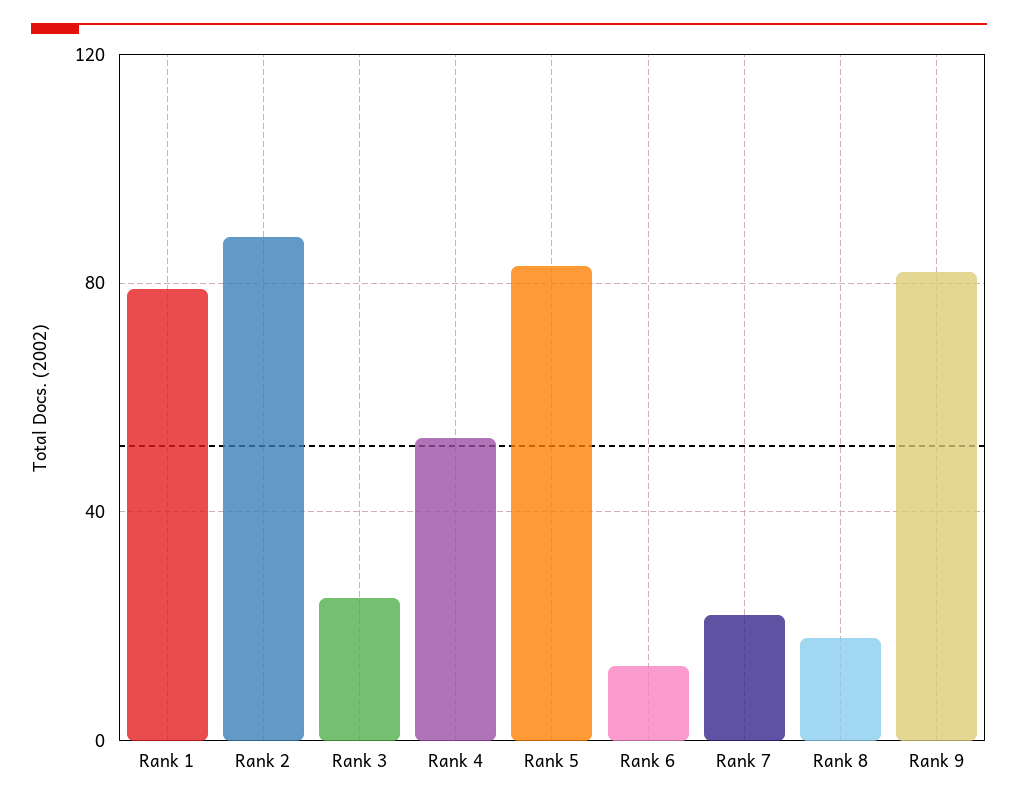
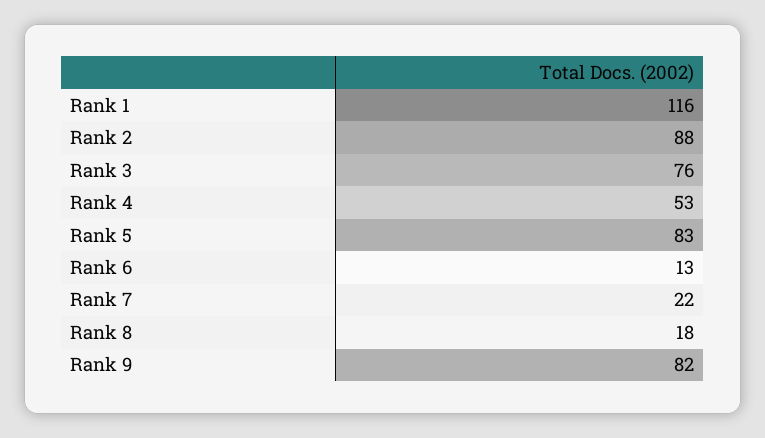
  {
-   "Rank 1": 80,
+   "Rank 1": 116,
    "Rank 2": 88,
-   "Rank 3": 25,
+   "Rank 3": 76,
    "Rank 4": 53,
    "Rank 5": 83,
    "Rank 6": 13,
    "Rank 7": 22,
    "Rank 8": 18,
    "Rank 9": 82
  }

